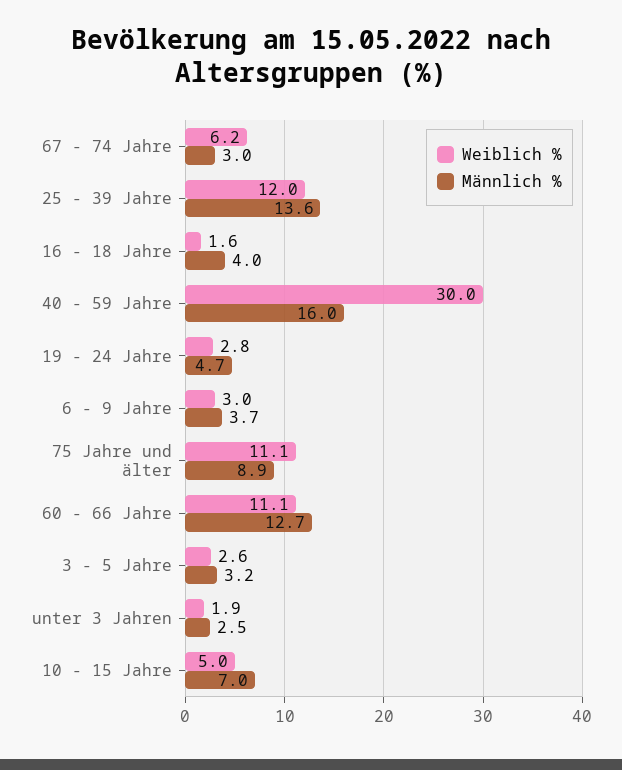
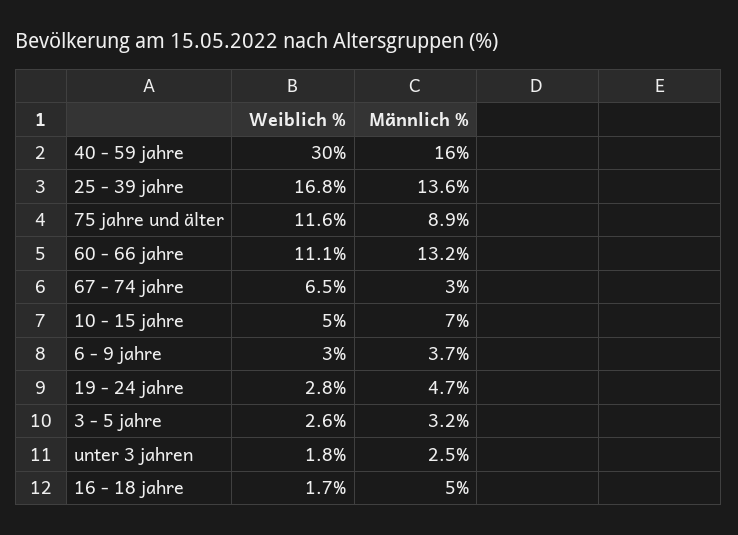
  {
    "Weiblich %": {
-     "67 - 74 Jahre": 6.2,
+     "67 - 74 Jahre": 6.5,
-     "25 - 39 Jahre": 12,
+     "25 - 39 Jahre": 16.8,
-     "16 - 18 Jahre": 1.6,
+     "16 - 18 Jahre": 1.7,
      "40 - 59 Jahre": 30,
      "19 - 24 Jahre": 2.8,
      "6 - 9 Jahre": 3,
-     "75 Jahre und älter": 11.1,
+     "75 Jahre und älter": 11.6,
      "60 - 66 Jahre": 11.1,
      "3 - 5 Jahre": 2.6,
-     "unter 3 Jahren": 1.9,
+     "unter 3 Jahren": 1.8,
      "10 - 15 Jahre": 5
    },
    "Männlich %": {
      "67 - 74 Jahre": 3,
      "25 - 39 Jahre": 13.6,
-     "16 - 18 Jahre": 4,
+     "16 - 18 Jahre": 5,
      "40 - 59 Jahre": 16,
      "19 - 24 Jahre": 4.7,
      "6 - 9 Jahre": 3.7,
      "75 Jahre und älter": 8.9,
-     "60 - 66 Jahre": 12.7,
+     "60 - 66 Jahre": 13.2,
      "3 - 5 Jahre": 3.2,
      "unter 3 Jahren": 2.5,
      "10 - 15 Jahre": 7
    }
  }

